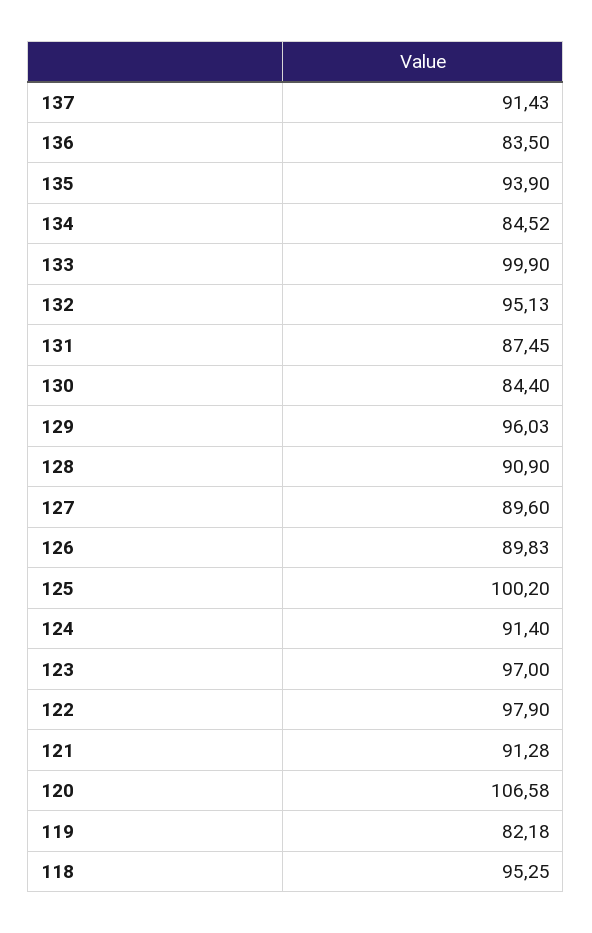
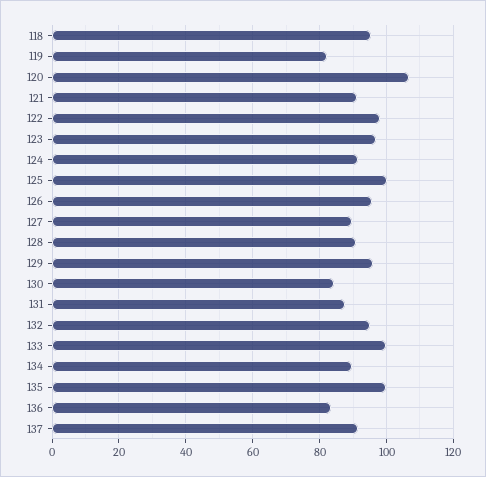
  {
    "137": 91.43,
    "136": 83.5,
-   "135": 93.9,
+   "135": 100,
-   "134": 84.52,
+   "134": 90,
    "133": 99.9,
    "132": 95.13,
    "131": 87.45,
    "130": 84.4,
    "129": 96.03,
    "128": 90.9,
    "127": 89.6,
-   "126": 89.83,
+   "126": 96,
    "125": 100.2,
    "124": 91.4,
    "123": 97,
    "122": 97.9,
    "121": 91.28,
    "120": 106.58,
    "119": 82.18,
    "118": 95.25
  }

